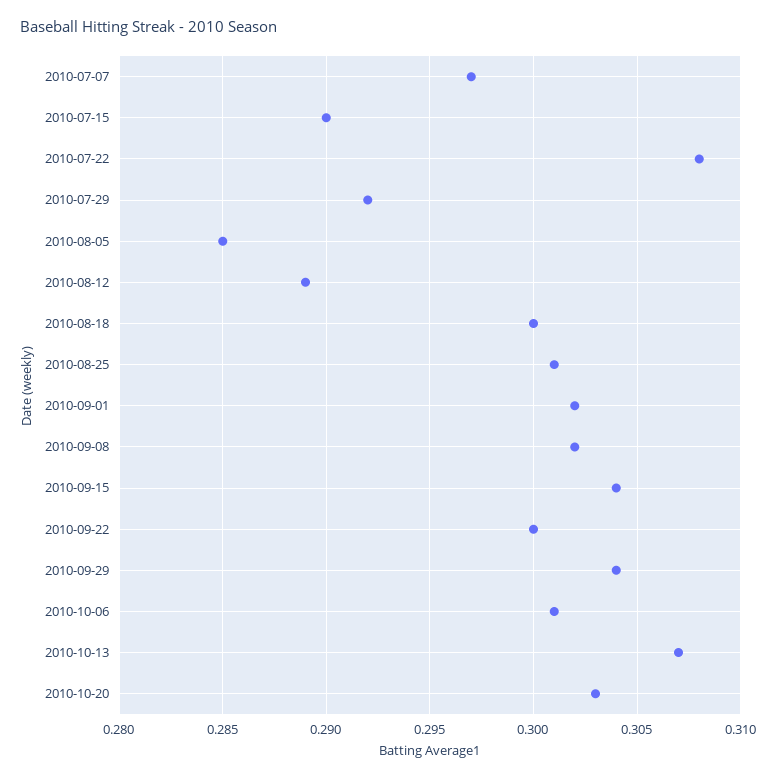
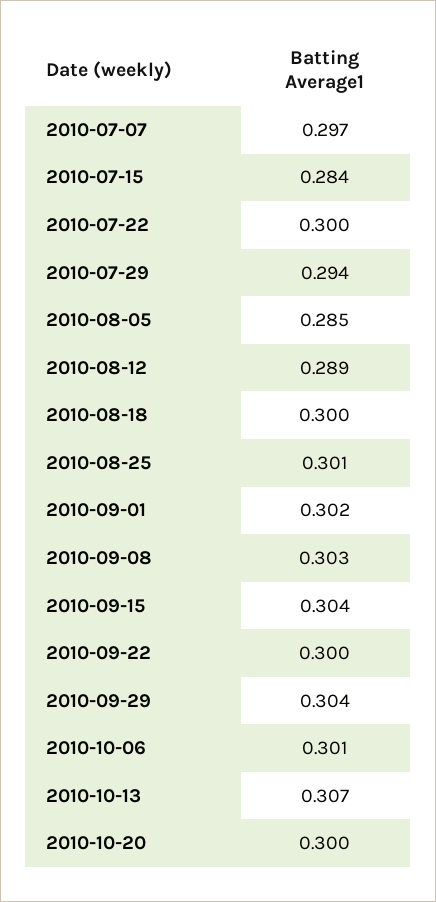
  {
    "2010-07-07": 0.297,
-   "2010-07-15": 0.29,
+   "2010-07-15": 0.284,
-   "2010-07-22": 0.308,
+   "2010-07-22": 0.3,
-   "2010-07-29": 0.292,
+   "2010-07-29": 0.294,
    "2010-08-05": 0.285,
    "2010-08-12": 0.289,
    "2010-08-18": 0.3,
    "2010-08-25": 0.301,
    "2010-09-01": 0.302,
-   "2010-09-08": 0.302,
+   "2010-09-08": 0.303,
    "2010-09-15": 0.304,
    "2010-09-22": 0.3,
    "2010-09-29": 0.304,
    "2010-10-06": 0.301,
    "2010-10-13": 0.307,
-   "2010-10-20": 0.303
+   "2010-10-20": 0.3
  }

